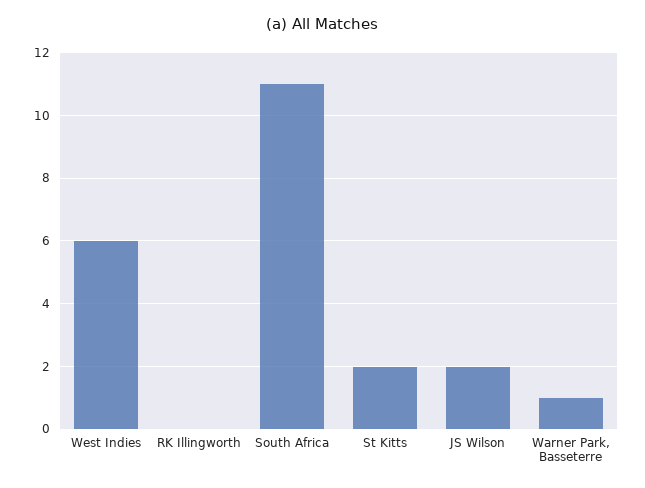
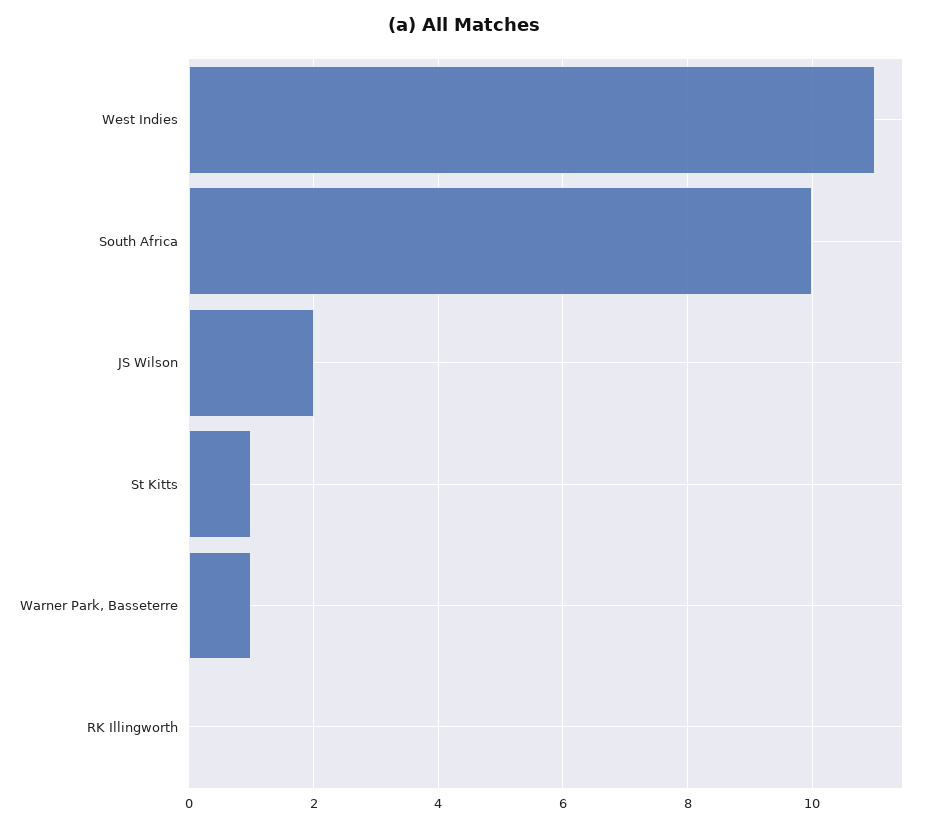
  {
-   "West Indies": 6,
+   "West Indies": 11,
    "RK Illingworth": 0,
-   "South Africa": 11,
+   "South Africa": 10,
-   "St Kitts": 2,
+   "St Kitts": 1,
    "JS Wilson": 2,
    "Warner Park, Basseterre": 1
  }

